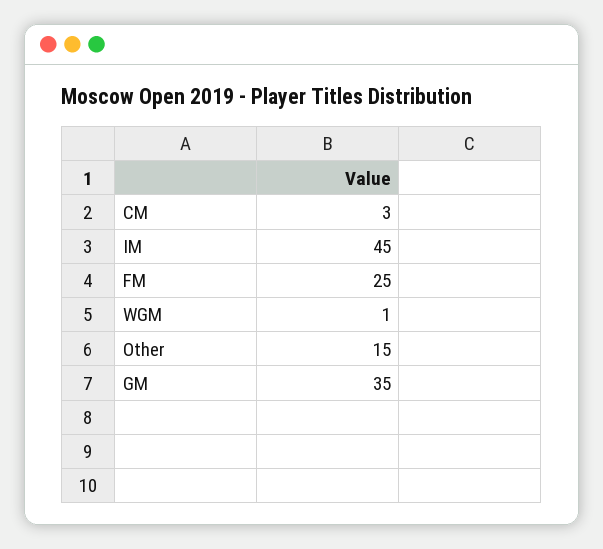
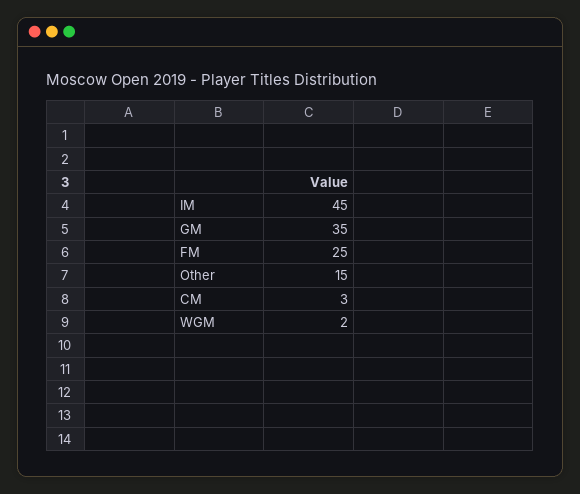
  {
    "CM": 3,
    "IM": 45,
    "FM": 25,
-   "WGM": 1,
+   "WGM": 2,
    "Other": 15,
    "GM": 35
  }

